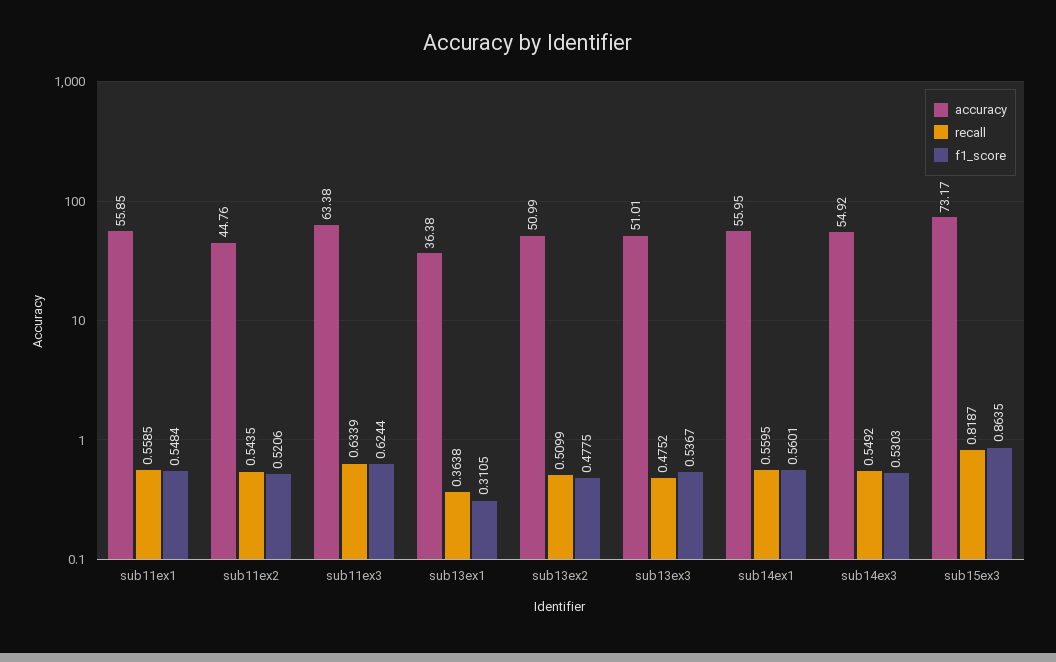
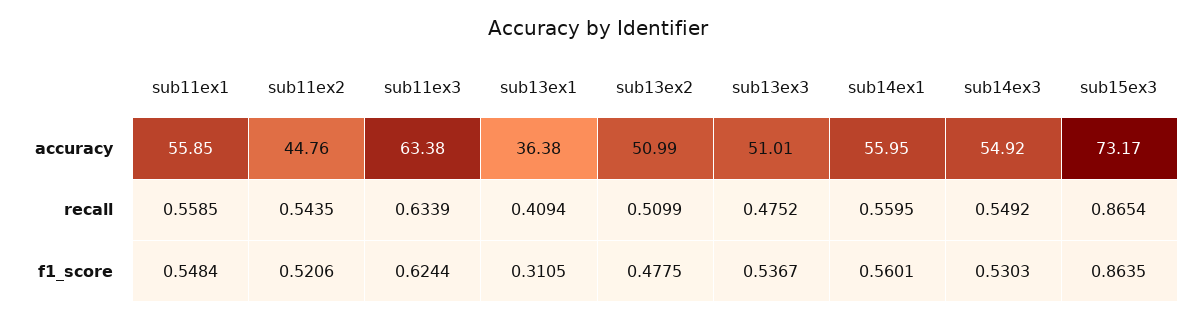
  {
    "accuracy": {
      "sub11ex1": 55.85,
      "sub11ex2": 44.76,
      "sub11ex3": 63.38,
      "sub13ex1": 36.38,
      "sub13ex2": 50.99,
      "sub13ex3": 51.01,
      "sub14ex1": 55.95,
      "sub14ex3": 54.92,
      "sub15ex3": 73.17
    },
    "recall": {
      "sub11ex1": 0.5585,
      "sub11ex2": 0.5435,
      "sub11ex3": 0.6339,
-     "sub13ex1": 0.3638,
+     "sub13ex1": 0.4094,
      "sub13ex2": 0.5099,
      "sub13ex3": 0.4752,
      "sub14ex1": 0.5595,
      "sub14ex3": 0.5492,
-     "sub15ex3": 0.8187
+     "sub15ex3": 0.8654
    },
    "f1_score": {
      "sub11ex1": 0.5484,
      "sub11ex2": 0.5206,
      "sub11ex3": 0.6244,
      "sub13ex1": 0.3105,
      "sub13ex2": 0.4775,
      "sub13ex3": 0.5367,
      "sub14ex1": 0.5601,
      "sub14ex3": 0.5303,
      "sub15ex3": 0.8635
    }
  }

